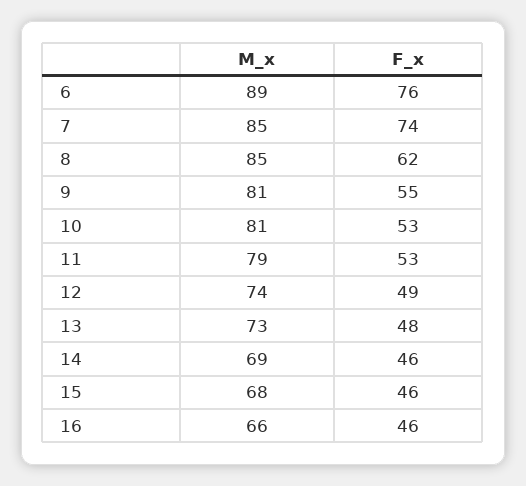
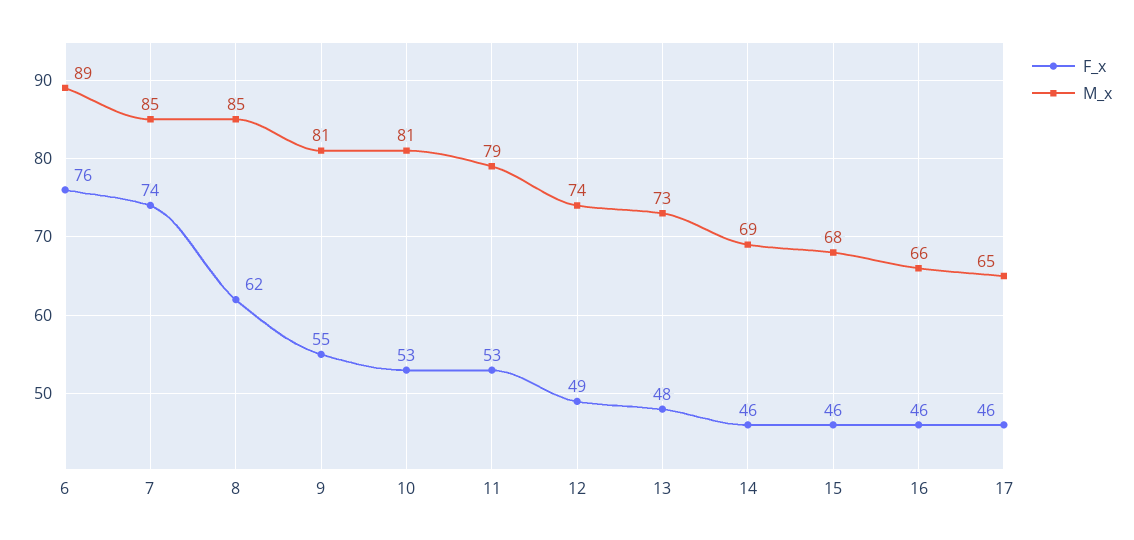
  {
    "M_x": {
      "6": 89,
      "7": 85,
      "8": 85,
      "9": 81,
      "10": 81,
      "11": 79,
      "12": 74,
      "13": 73,
      "14": 69,
      "15": 68,
-     "16": 66
+     "16": 66,
+     "17": 65
    },
    "F_x": {
      "6": 76,
      "7": 74,
      "8": 62,
      "9": 55,
      "10": 53,
      "11": 53,
      "12": 49,
      "13": 48,
      "14": 46,
      "15": 46,
-     "16": 46
+     "16": 46,
+     "17": 46
    }
  }

